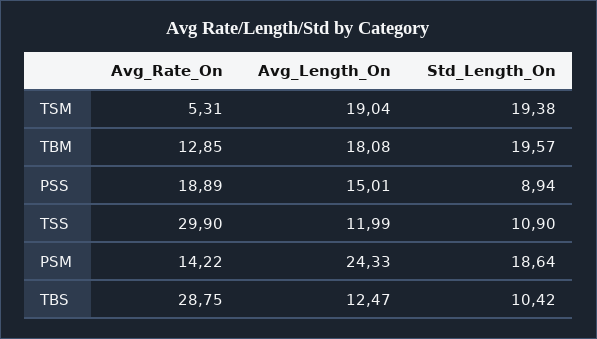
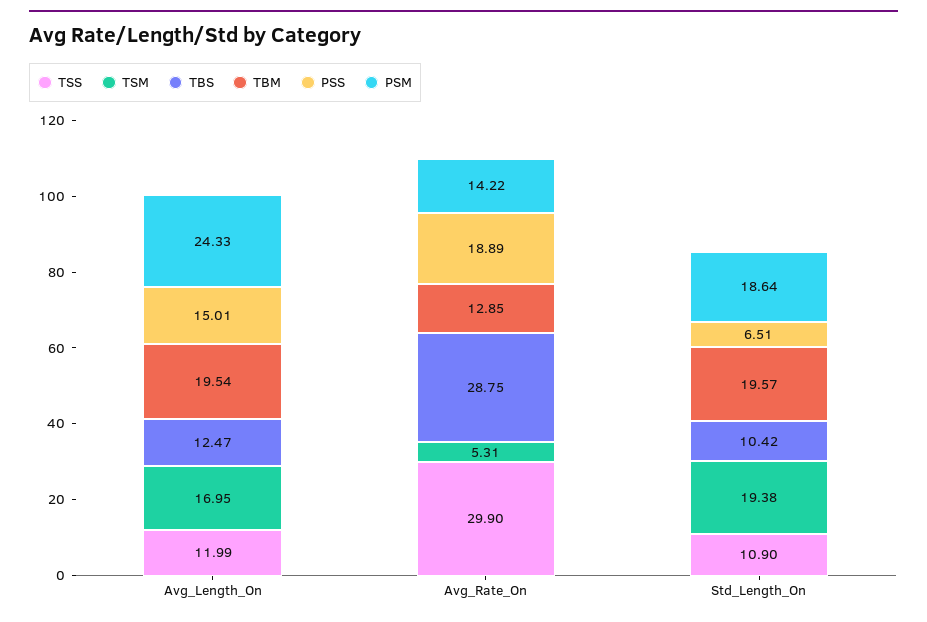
  {
    "TSM": {
      "Avg_Rate_On": 5.31,
-     "Avg_Length_On": 19.04,
+     "Avg_Length_On": 16.95,
      "Std_Length_On": 19.38
    },
    "TBM": {
      "Avg_Rate_On": 12.85,
-     "Avg_Length_On": 18.08,
+     "Avg_Length_On": 19.54,
      "Std_Length_On": 19.57
    },
    "PSS": {
      "Avg_Rate_On": 18.89,
      "Avg_Length_On": 15.01,
-     "Std_Length_On": 8.94
+     "Std_Length_On": 6.51
    },
    "TSS": {
      "Avg_Rate_On": 29.9,
      "Avg_Length_On": 11.99,
      "Std_Length_On": 10.9
    },
    "PSM": {
      "Avg_Rate_On": 14.22,
      "Avg_Length_On": 24.33,
      "Std_Length_On": 18.64
    },
    "TBS": {
      "Avg_Rate_On": 28.75,
      "Avg_Length_On": 12.47,
      "Std_Length_On": 10.42
    }
  }

